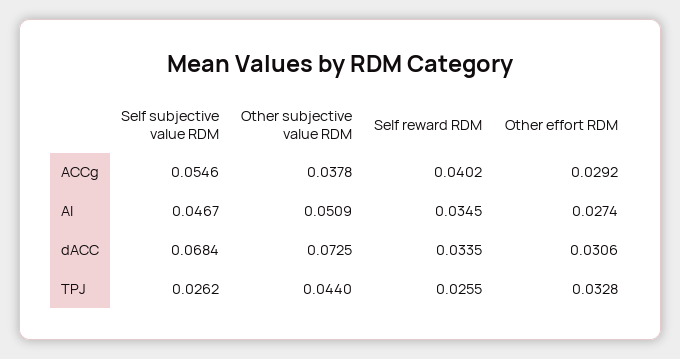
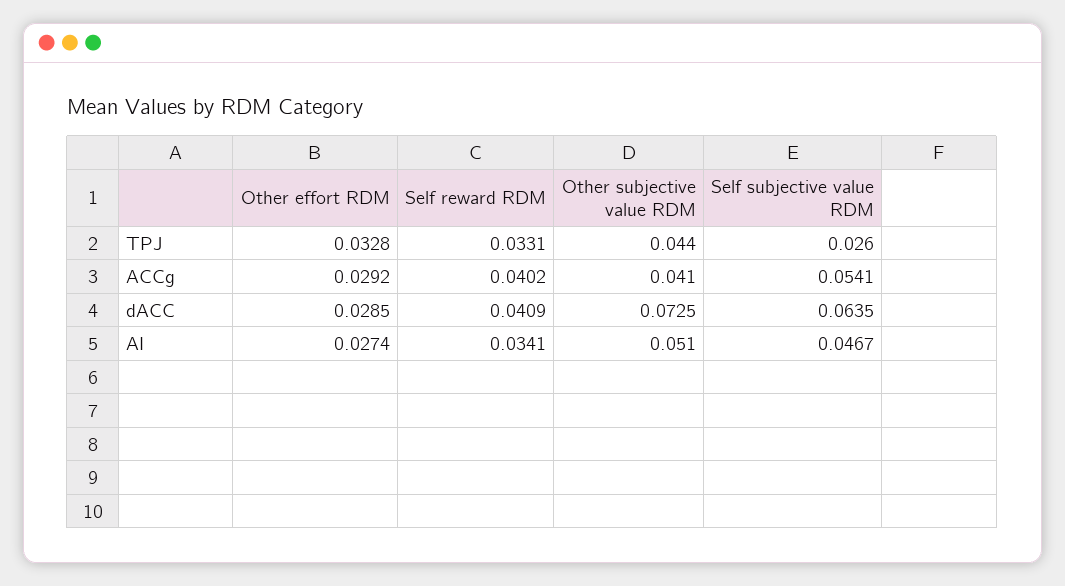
  {
    "Self subjective value RDM": {
-     "ACCg": 0.0546,
+     "ACCg": 0.0541,
      "AI": 0.0467,
-     "dACC": 0.0684,
+     "dACC": 0.0635,
-     "TPJ": 0.0262
+     "TPJ": 0.026
    },
    "Other subjective value RDM": {
-     "ACCg": 0.0378,
+     "ACCg": 0.041,
-     "AI": 0.0509,
+     "AI": 0.051,
      "dACC": 0.0725,
      "TPJ": 0.044
    },
    "Self reward RDM": {
      "ACCg": 0.0402,
-     "AI": 0.0345,
+     "AI": 0.0341,
-     "dACC": 0.0335,
+     "dACC": 0.0409,
-     "TPJ": 0.0255
+     "TPJ": 0.0331
    },
    "Other effort RDM": {
      "ACCg": 0.0292,
      "AI": 0.0274,
-     "dACC": 0.0306,
+     "dACC": 0.0285,
      "TPJ": 0.0328
    }
  }

